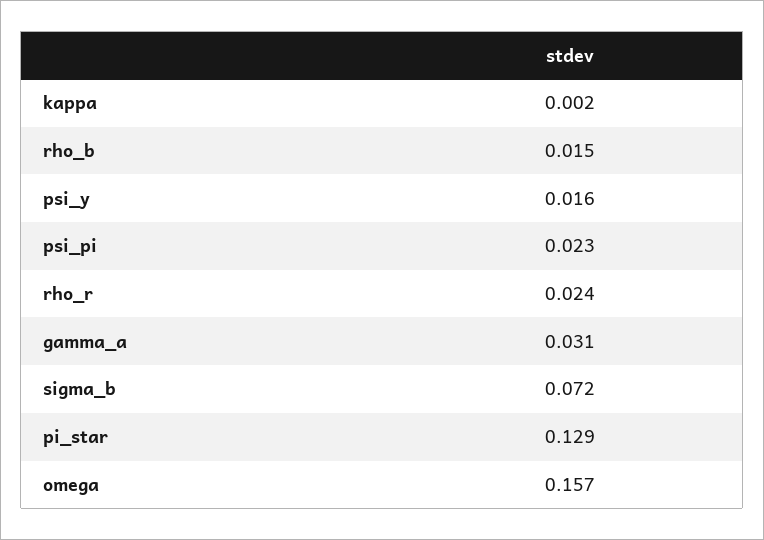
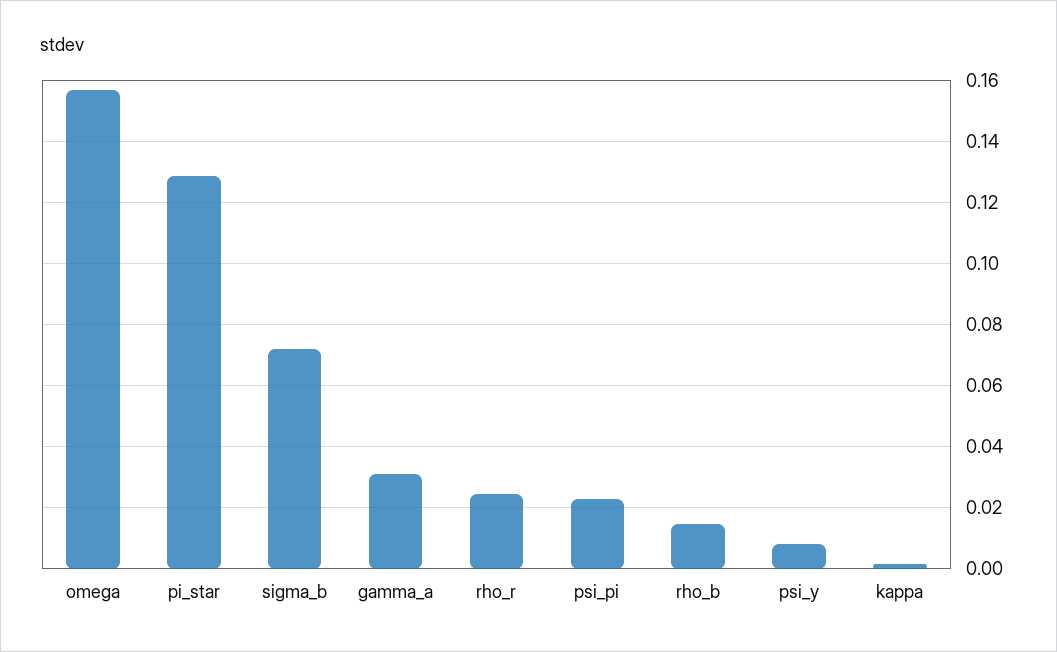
  {
    "kappa": 0.002,
    "rho_b": 0.015,
-   "psi_y": 0.016,
+   "psi_y": 0.008,
    "psi_pi": 0.023,
    "rho_r": 0.024,
    "gamma_a": 0.031,
    "sigma_b": 0.072,
    "pi_star": 0.129,
    "omega": 0.157
  }

